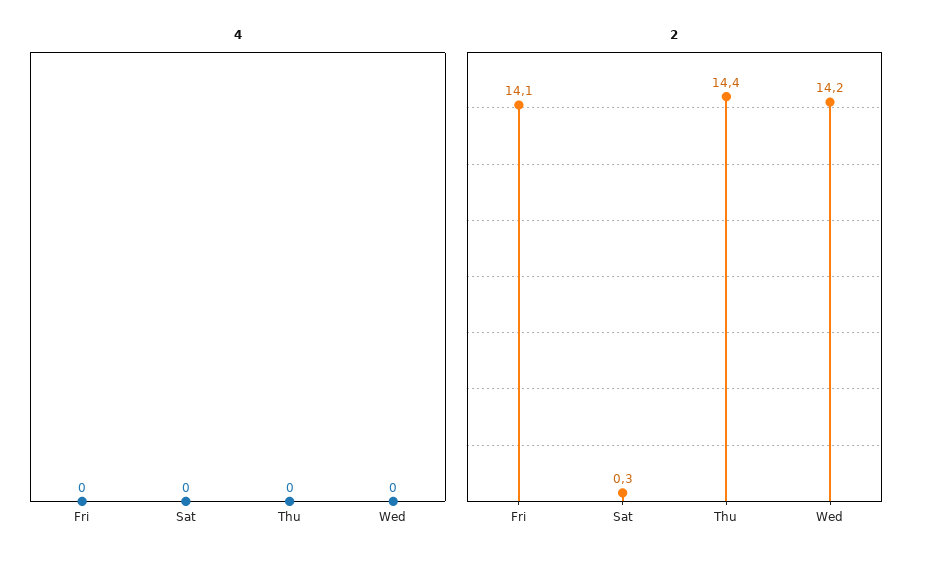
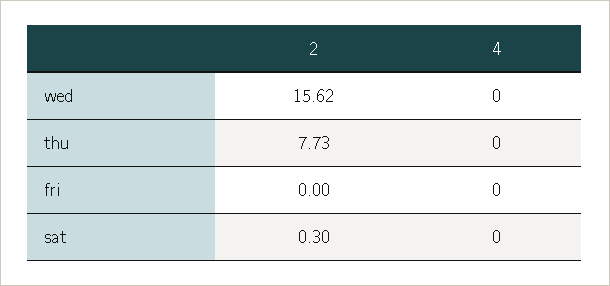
  {
    "4": {
      "Fri": 0,
      "Sat": 0,
      "Thu": 0,
      "Wed": 0
    },
    "2": {
-     "Fri": 14.1,
+     "Fri": 0,
      "Sat": 0.3,
-     "Thu": 14.4,
+     "Thu": 7.73,
-     "Wed": 14.2
+     "Wed": 15.62
    }
  }

